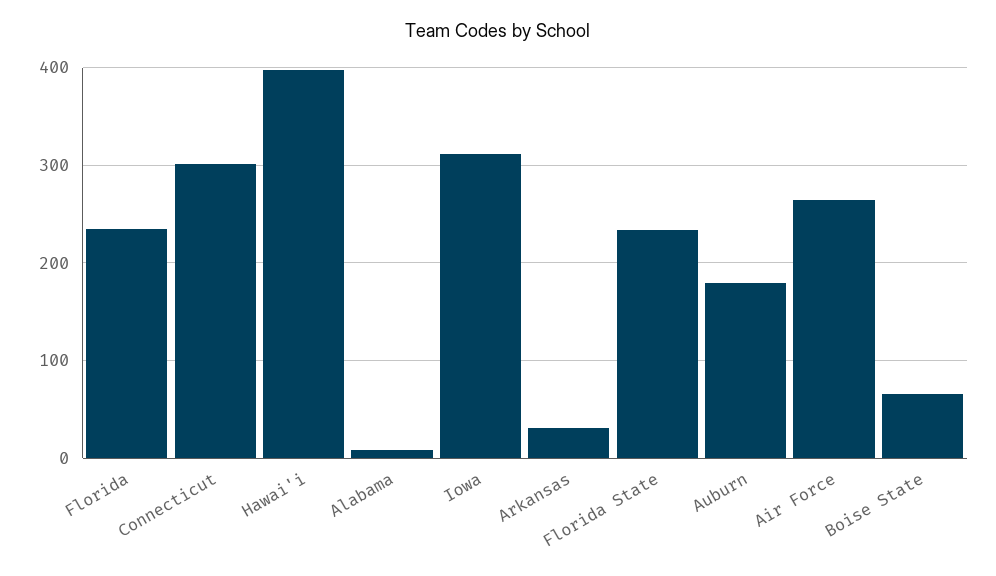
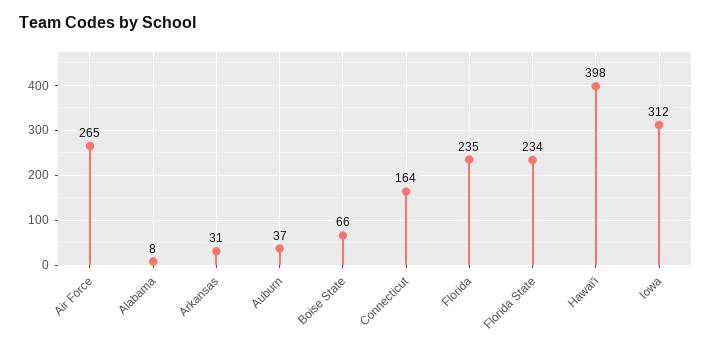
  {
    "Florida": 235,
-   "Connecticut": 300,
+   "Connecticut": 164,
    "Hawai'i": 398,
    "Alabama": 8,
    "Iowa": 312,
    "Arkansas": 31,
    "Florida State": 234,
-   "Auburn": 180,
+   "Auburn": 37,
    "Air Force": 265,
    "Boise State": 66
  }

